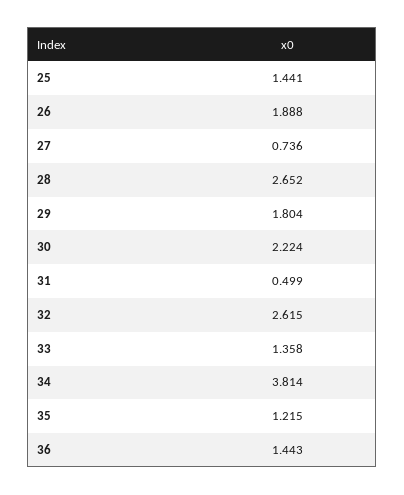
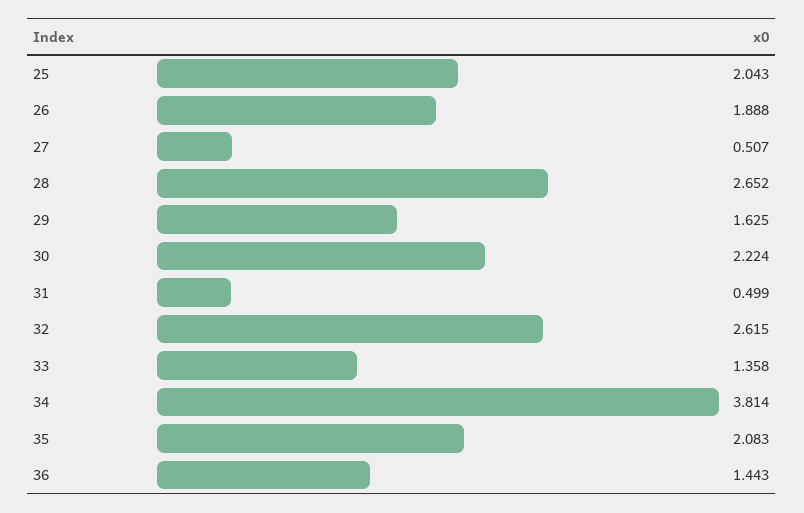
  {
-   "25": 1.441,
+   "25": 2.043,
    "26": 1.888,
-   "27": 0.736,
+   "27": 0.507,
    "28": 2.652,
-   "29": 1.804,
+   "29": 1.625,
    "30": 2.224,
    "31": 0.499,
    "32": 2.615,
    "33": 1.358,
    "34": 3.814,
-   "35": 1.215,
+   "35": 2.083,
    "36": 1.443
  }

